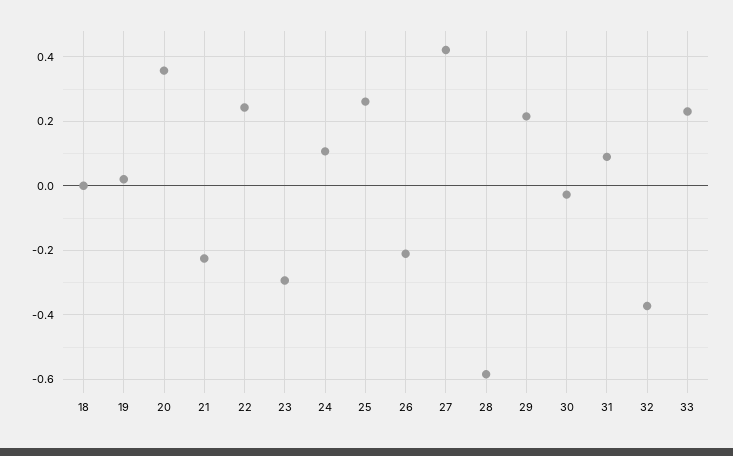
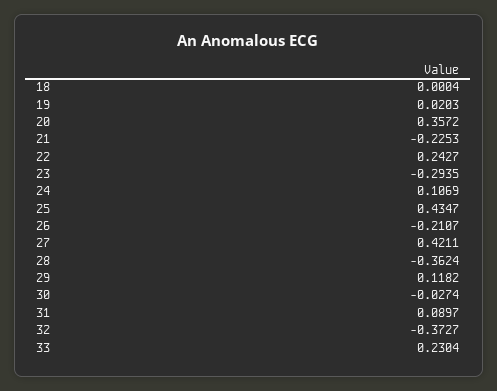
  {
    "18": 0.0004,
    "19": 0.0203,
    "20": 0.3572,
    "21": -0.2253,
    "22": 0.2427,
    "23": -0.2935,
    "24": 0.1069,
-   "25": 0.26,
+   "25": 0.4347,
    "26": -0.2107,
    "27": 0.4211,
-   "28": -0.58,
+   "28": -0.3624,
-   "29": 0.22,
+   "29": 0.1182,
    "30": -0.0274,
    "31": 0.0897,
    "32": -0.3727,
    "33": 0.2304
  }

